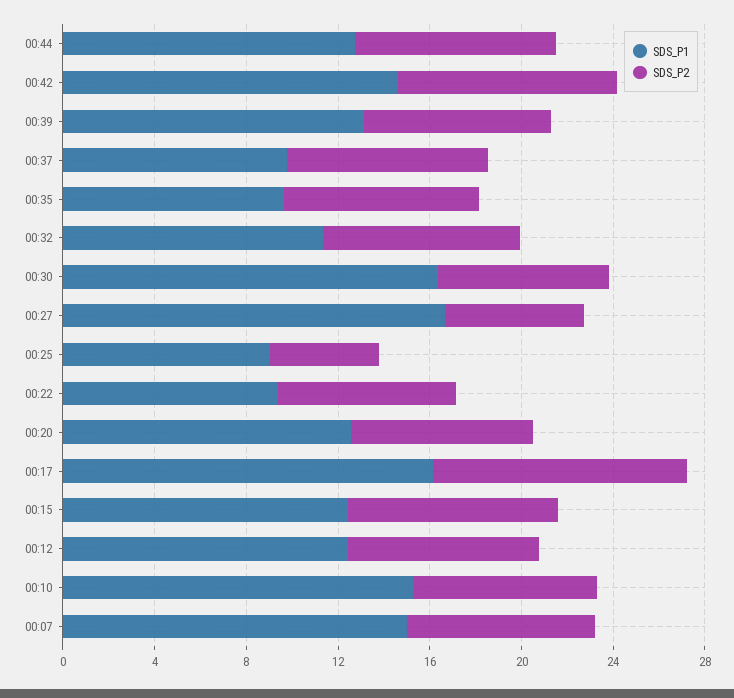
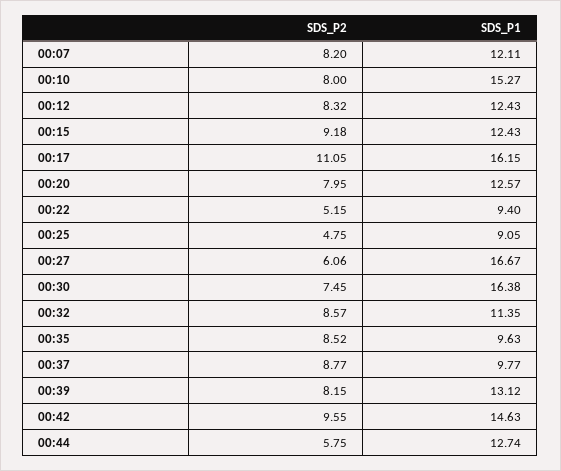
  {
    "SDS_P1": {
      "00:44": 12.74,
      "00:42": 14.63,
      "00:39": 13.12,
      "00:37": 9.77,
      "00:35": 9.63,
      "00:32": 11.35,
      "00:30": 16.38,
      "00:27": 16.67,
      "00:25": 9.05,
      "00:22": 9.4,
      "00:20": 12.57,
      "00:17": 16.15,
      "00:15": 12.43,
      "00:12": 12.43,
      "00:10": 15.27,
-     "00:07": 15
+     "00:07": 12.11
    },
    "SDS_P2": {
-     "00:44": 9,
+     "00:44": 5.75,
      "00:42": 9.55,
      "00:39": 8.15,
      "00:37": 8.77,
      "00:35": 8.52,
      "00:32": 8.57,
      "00:30": 7.45,
      "00:27": 6.06,
      "00:25": 4.75,
-     "00:22": 8,
+     "00:22": 5.15,
      "00:20": 7.95,
      "00:17": 11.05,
      "00:15": 9.18,
      "00:12": 8.32,
      "00:10": 8,
      "00:07": 8.2
    }
  }

